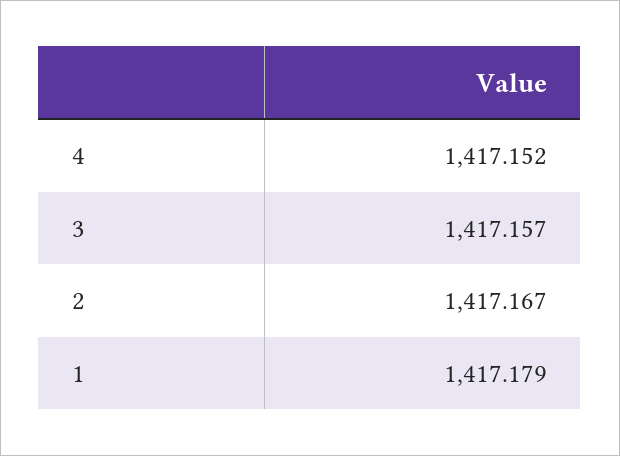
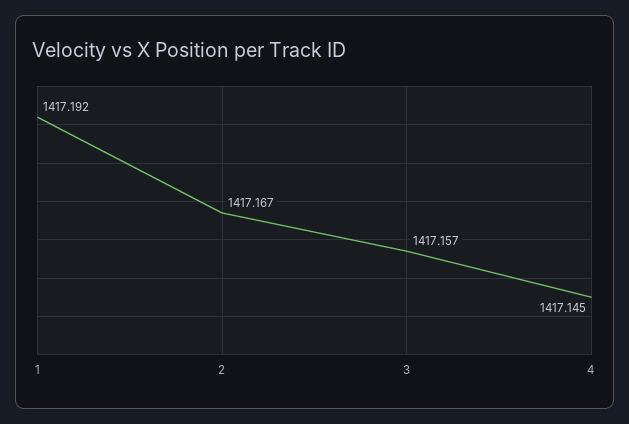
  {
-   "4": 1417.152,
+   "4": 1417.145,
    "3": 1417.157,
    "2": 1417.167,
-   "1": 1417.179
+   "1": 1417.192
  }

